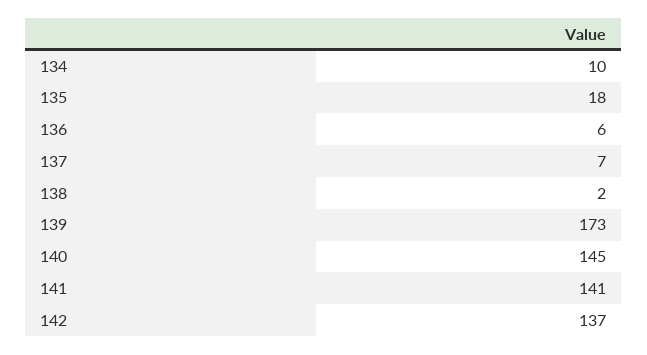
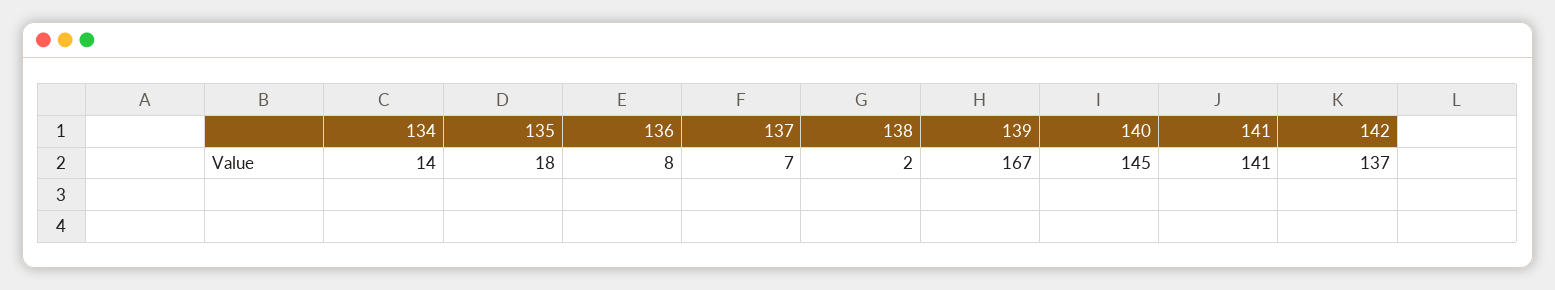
  {
-   "134": 10,
+   "134": 14,
    "135": 18,
-   "136": 6,
+   "136": 8,
    "137": 7,
    "138": 2,
-   "139": 173,
+   "139": 167,
    "140": 145,
    "141": 141,
    "142": 137
  }

